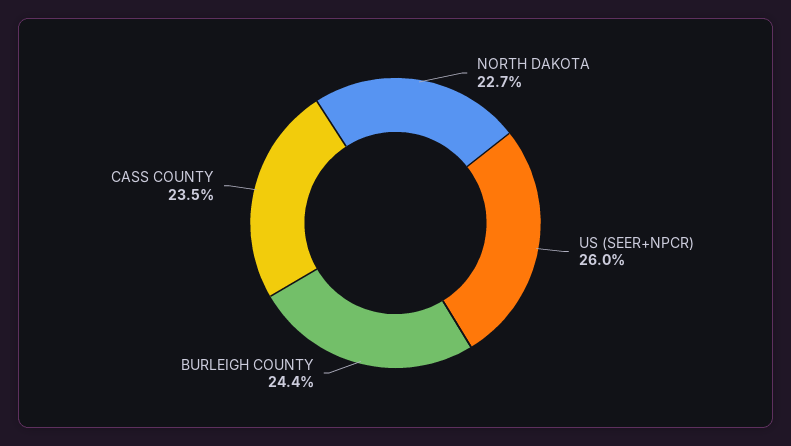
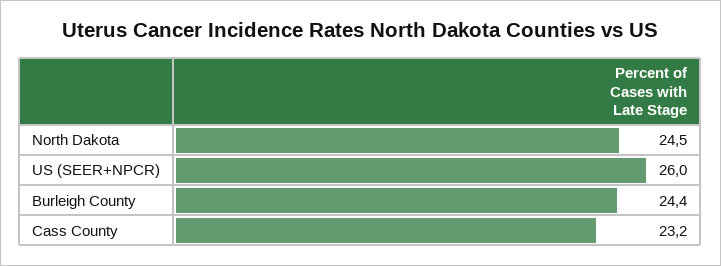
  {
-   "NORTH DAKOTA": 22.7,
+   "NORTH DAKOTA": 24.5,
    "US (SEER+NPCR)": 26,
    "BURLEIGH COUNTY": 24.4,
-   "CASS COUNTY": 23.5
+   "CASS COUNTY": 23.2
  }

